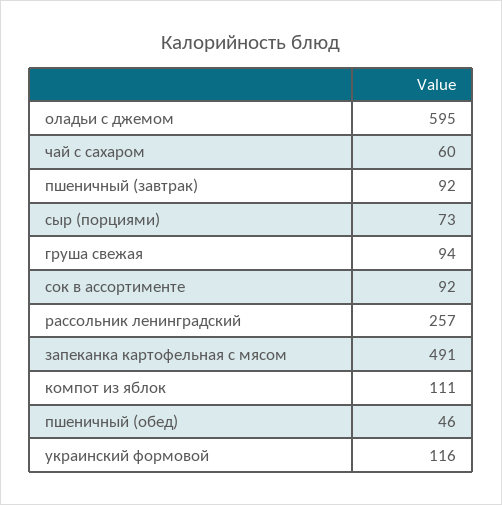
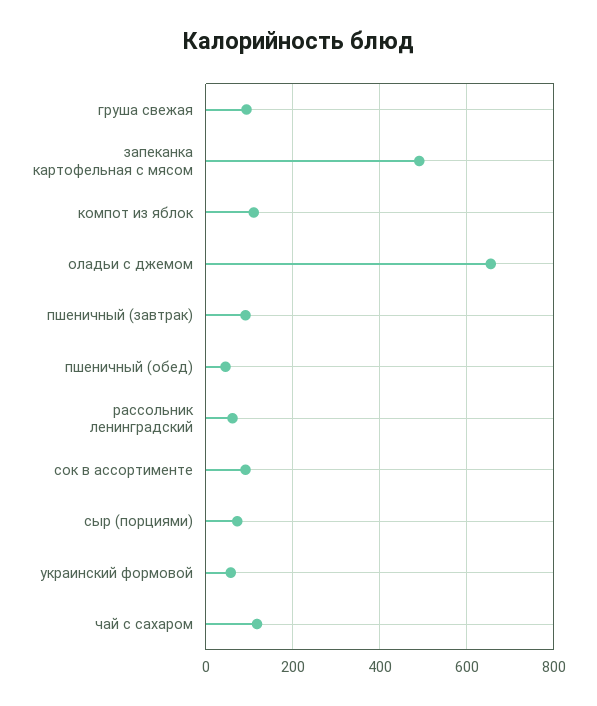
  {
-   "оладьи с джемом": 595,
+   "оладьи с джемом": 660,
-   "чай с сахаром": 60,
+   "чай с сахаром": 120,
    "пшеничный (завтрак)": 92,
    "сыр (порциями)": 73,
    "груша свежая": 94,
    "сок в ассортименте": 92,
-   "рассольник ленинградский": 257,
+   "рассольник ленинградский": 60,
    "запеканка картофельная с мясом": 491,
    "компот из яблок": 111,
    "пшеничный (обед)": 46,
-   "украинский формовой": 116
+   "украинский формовой": 60
  }

